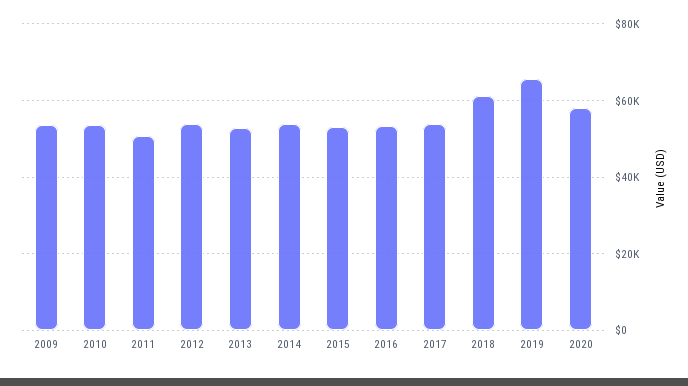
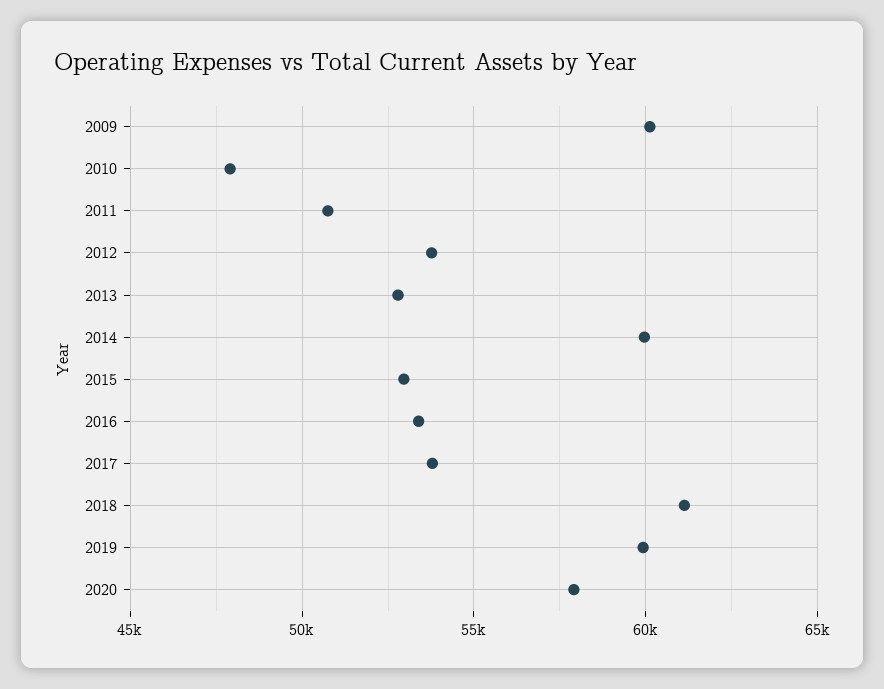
  {
-   "2009": 54000,
+   "2009": 60000,
-   "2010": 54000,
+   "2010": 48000,
    "2011": 50500,
    "2012": 54000,
    "2013": 53000,
-   "2014": 54000,
+   "2014": 60000,
    "2015": 53000,
    "2016": 53500,
    "2017": 54000,
    "2018": 61000,
-   "2019": 66000,
+   "2019": 60000,
    "2020": 58000
  }

